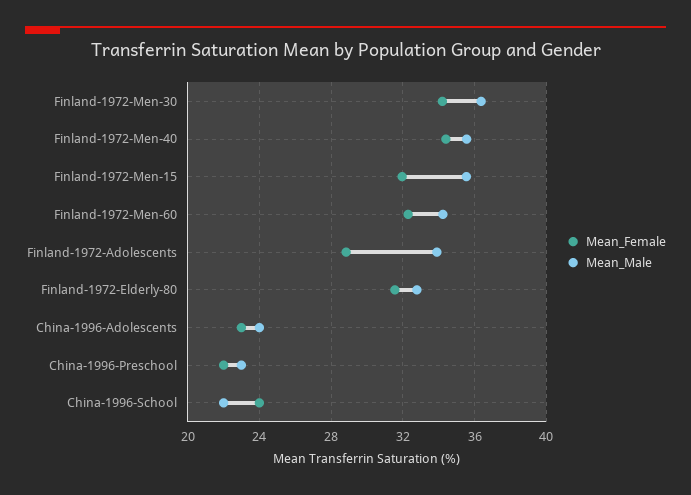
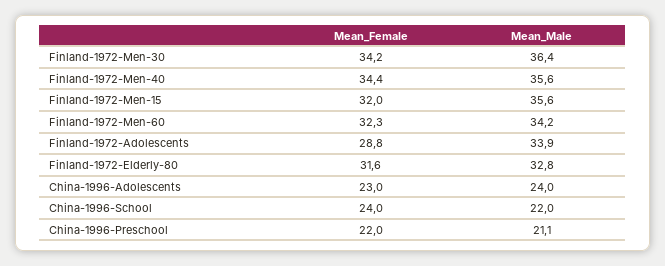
  {
    "Mean_Female": {
      "Finland-1972-Men-30": 34.2,
      "Finland-1972-Men-40": 34.4,
      "Finland-1972-Men-15": 32,
      "Finland-1972-Men-60": 32.3,
      "Finland-1972-Adolescents": 28.8,
      "Finland-1972-Elderly-80": 31.6,
      "China-1996-Adolescents": 23,
      "China-1996-Preschool": 22,
      "China-1996-School": 24
    },
    "Mean_Male": {
      "Finland-1972-Men-30": 36.4,
      "Finland-1972-Men-40": 35.6,
      "Finland-1972-Men-15": 35.6,
      "Finland-1972-Men-60": 34.2,
      "Finland-1972-Adolescents": 33.9,
      "Finland-1972-Elderly-80": 32.8,
      "China-1996-Adolescents": 24,
-     "China-1996-Preschool": 23,
+     "China-1996-Preschool": 21.1,
      "China-1996-School": 22
    }
  }

